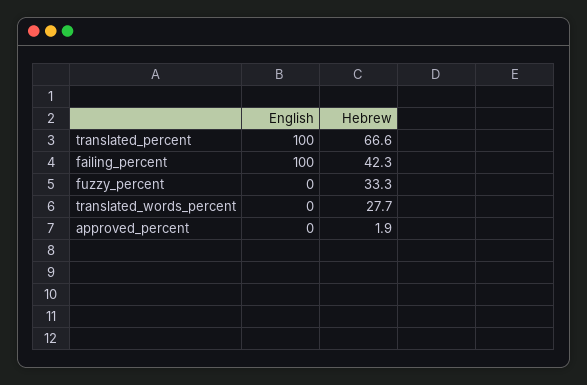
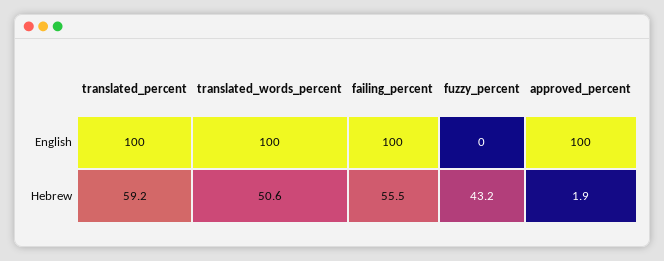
  {
    "English": {
      "translated_percent": 100,
      "failing_percent": 100,
      "fuzzy_percent": 0,
-     "translated_words_percent": 0,
+     "translated_words_percent": 100,
-     "approved_percent": 0
+     "approved_percent": 100
    },
    "Hebrew": {
-     "translated_percent": 66.6,
+     "translated_percent": 59.2,
-     "failing_percent": 42.3,
+     "failing_percent": 55.5,
-     "fuzzy_percent": 33.3,
+     "fuzzy_percent": 43.2,
-     "translated_words_percent": 27.7,
+     "translated_words_percent": 50.6,
      "approved_percent": 1.9
    }
  }

